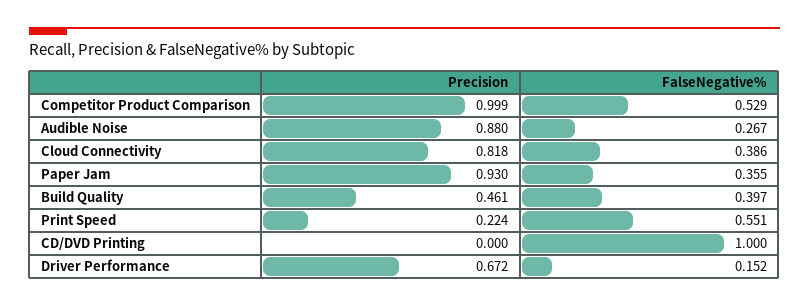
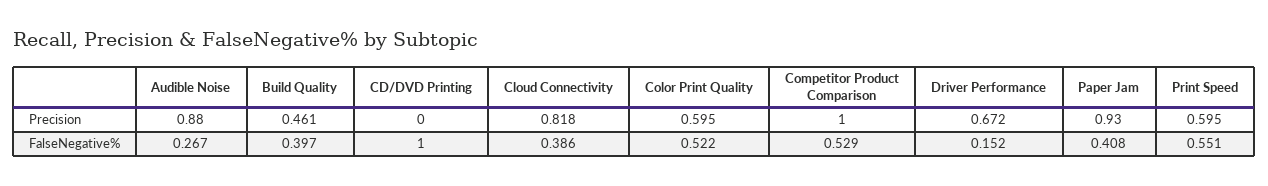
  {
    "Precision": {
-     "Competitor Product Comparison": 0.999,
+     "Competitor Product Comparison": 1,
      "Audible Noise": 0.88,
      "Cloud Connectivity": 0.818,
      "Paper Jam": 0.93,
      "Build Quality": 0.461,
-     "Print Speed": 0.224,
+     "Print Speed": 0.595,
      "CD/DVD Printing": 0,
-     "Driver Performance": 0.672
+     "Driver Performance": 0.672,
+     "Color Print Quality": 0.595
    },
    "FalseNegative%": {
      "Competitor Product Comparison": 0.529,
      "Audible Noise": 0.267,
      "Cloud Connectivity": 0.386,
-     "Paper Jam": 0.355,
+     "Paper Jam": 0.408,
      "Build Quality": 0.397,
      "Print Speed": 0.551,
      "CD/DVD Printing": 1,
-     "Driver Performance": 0.152
+     "Driver Performance": 0.152,
+     "Color Print Quality": 0.522
    }
  }

